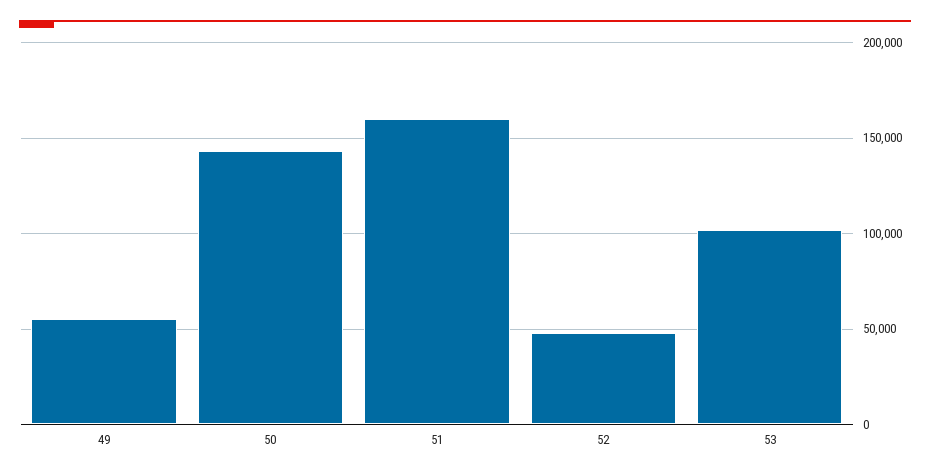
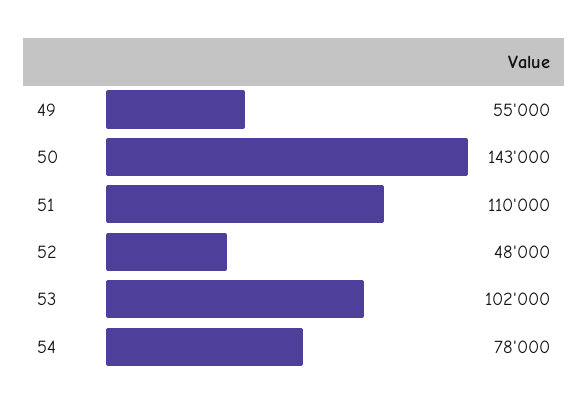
  {
    "49": 55000,
    "50": 143000,
-   "51": 160000,
+   "51": 110000,
    "52": 48000,
-   "53": 102000
+   "53": 102000,
+   "54": 78000
  }

